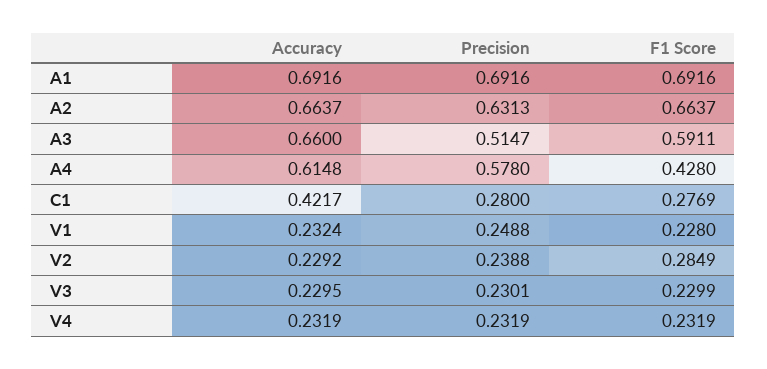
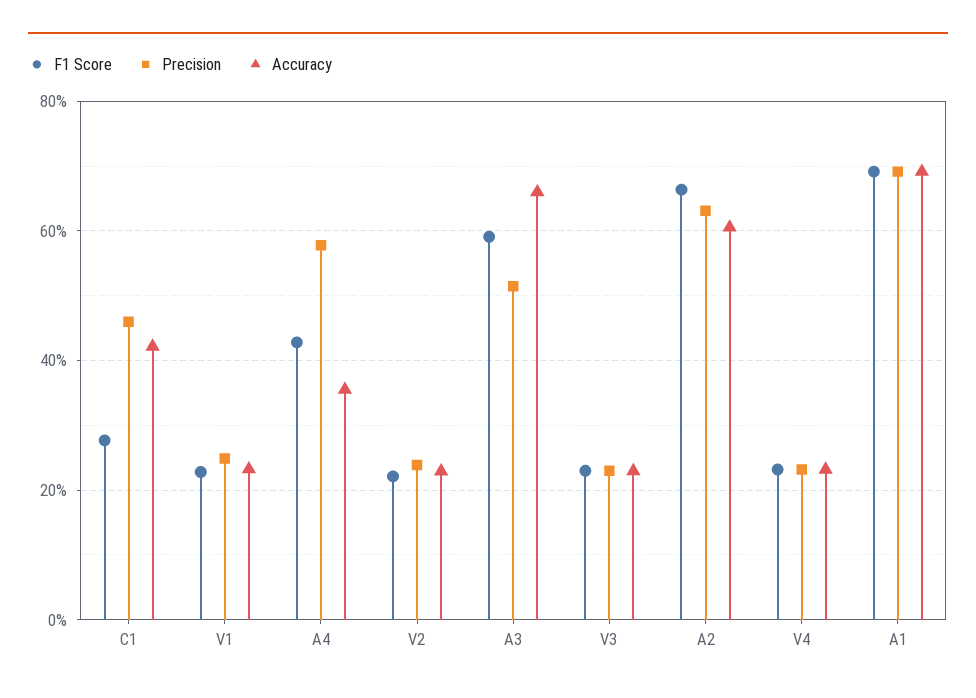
  {
    "Accuracy": {
      "A1": 0.6916,
-     "A2": 0.6637,
+     "A2": 0.6,
      "A3": 0.66,
-     "A4": 0.6148,
+     "A4": 0.36,
      "C1": 0.4217,
      "V1": 0.2324,
      "V2": 0.2292,
      "V3": 0.2295,
      "V4": 0.2319
    },
    "Precision": {
      "A1": 0.6916,
      "A2": 0.6313,
      "A3": 0.5147,
      "A4": 0.578,
-     "C1": 0.28,
+     "C1": 0.46,
      "V1": 0.2488,
      "V2": 0.2388,
      "V3": 0.2301,
      "V4": 0.2319
    },
    "F1 Score": {
      "A1": 0.6916,
      "A2": 0.6637,
      "A3": 0.5911,
      "A4": 0.428,
      "C1": 0.2769,
      "V1": 0.228,
-     "V2": 0.2849,
+     "V2": 0.22,
      "V3": 0.2299,
      "V4": 0.2319
    }
  }

